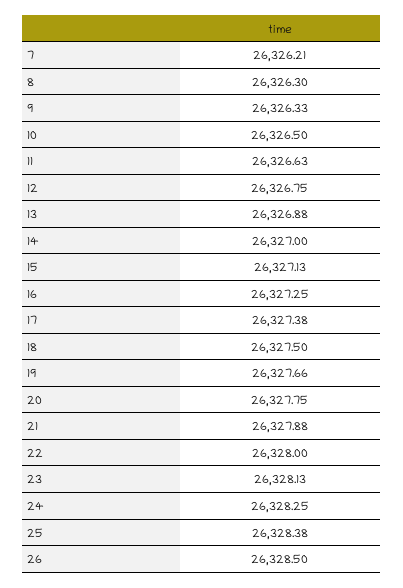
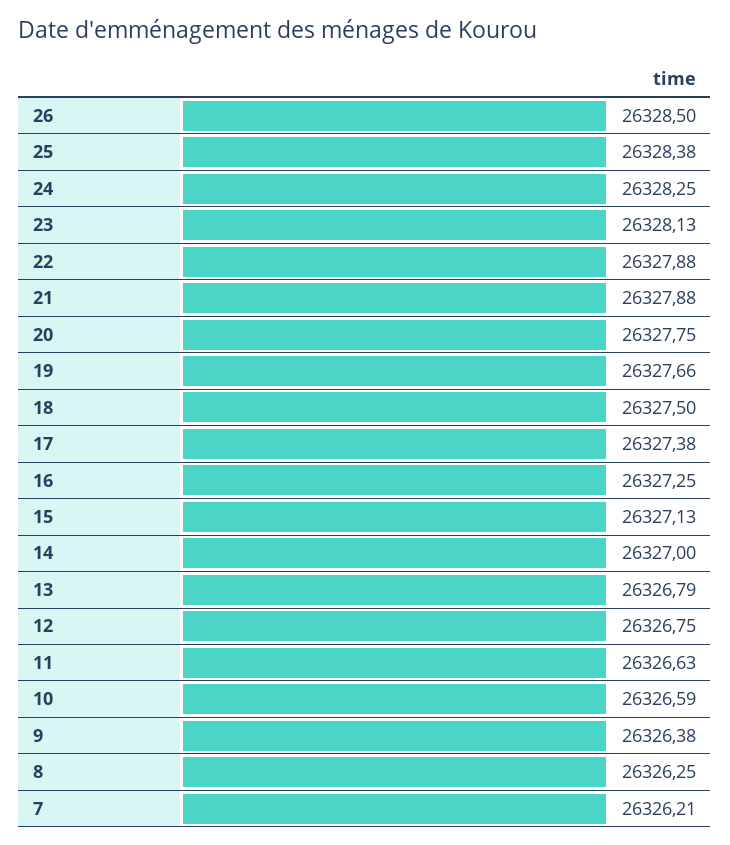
  {
    "7": 26326.21,
-   "8": 26326.3,
+   "8": 26326.25,
-   "9": 26326.33,
+   "9": 26326.38,
-   "10": 26326.5,
+   "10": 26326.59,
    "11": 26326.63,
    "12": 26326.75,
-   "13": 26326.88,
+   "13": 26326.79,
    "14": 26327,
    "15": 26327.13,
    "16": 26327.25,
    "17": 26327.38,
    "18": 26327.5,
    "19": 26327.66,
    "20": 26327.75,
    "21": 26327.88,
-   "22": 26328,
+   "22": 26327.88,
    "23": 26328.13,
    "24": 26328.25,
    "25": 26328.38,
    "26": 26328.5
  }

